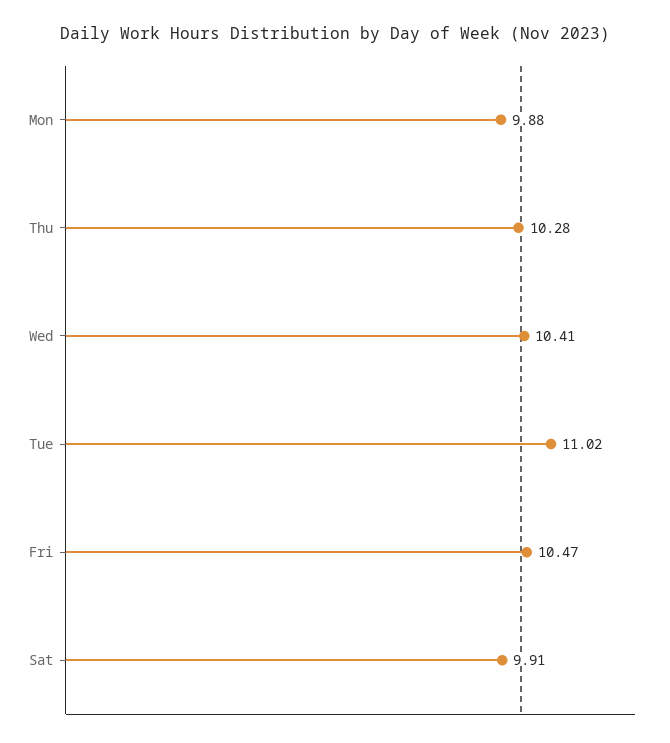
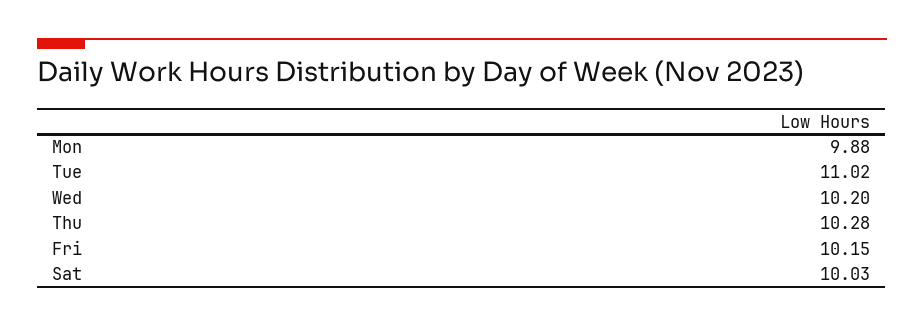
  {
    "Mon": 9.88,
    "Thu": 10.28,
-   "Wed": 10.41,
+   "Wed": 10.2,
    "Tue": 11.02,
-   "Fri": 10.47,
+   "Fri": 10.15,
-   "Sat": 9.91
+   "Sat": 10.03
  }

